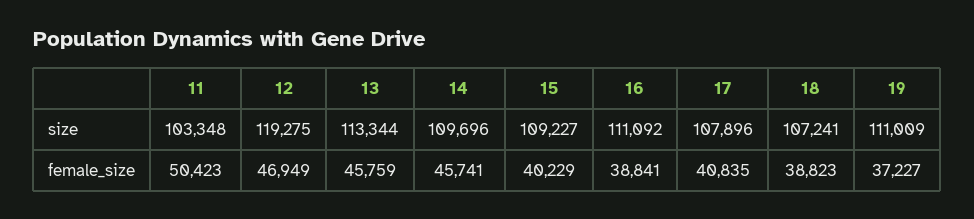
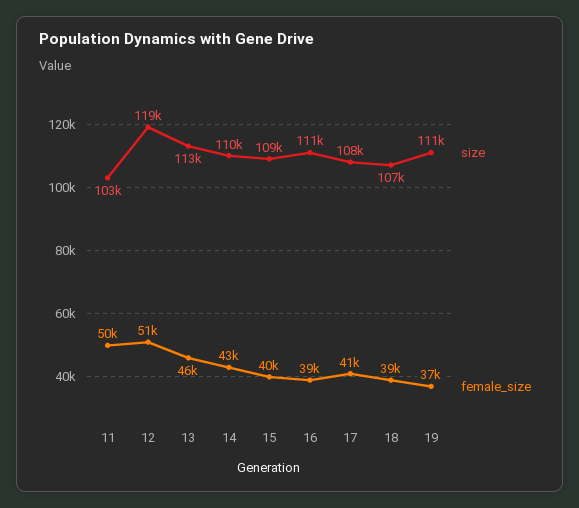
  {
    "size": {
      "11": 103348,
      "12": 119275,
      "13": 113344,
      "14": 109696,
      "15": 109227,
      "16": 111092,
      "17": 107896,
      "18": 107241,
      "19": 111009
    },
    "female_size": {
      "11": 50423,
-     "12": 46949,
+     "12": 51000,
      "13": 45759,
-     "14": 45741,
+     "14": 43000,
      "15": 40229,
      "16": 38841,
      "17": 40835,
      "18": 38823,
      "19": 37227
    }
  }

